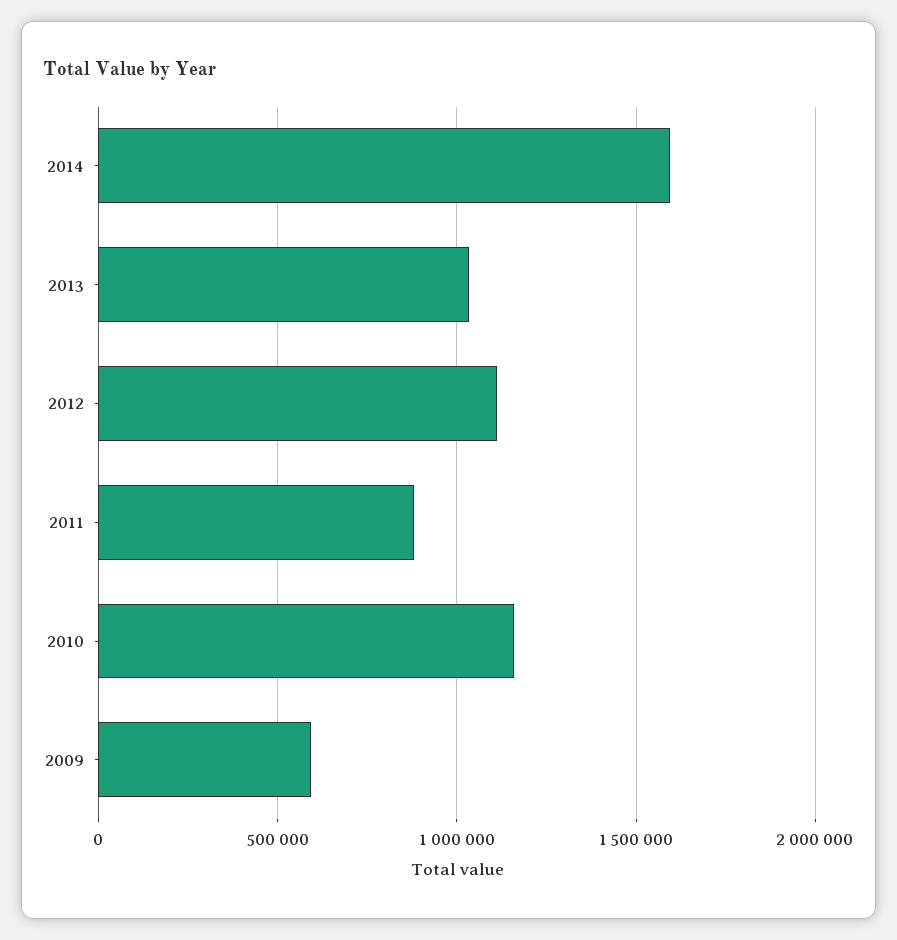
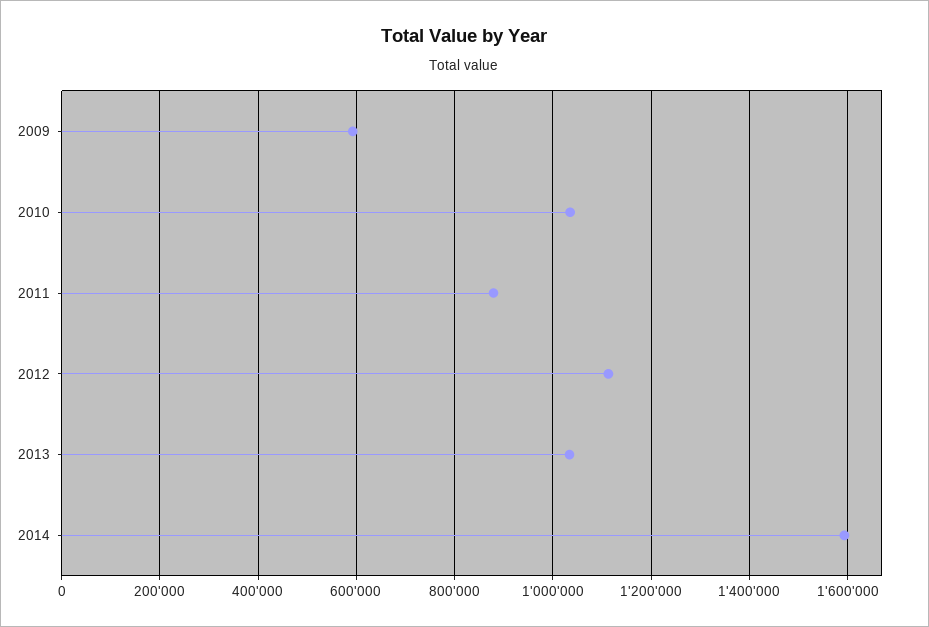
  {
    "2014": 1600000,
    "2013": 1040000,
    "2012": 1120000,
    "2011": 880000,
-   "2010": 1150000,
+   "2010": 1040000,
    "2009": 600000
  }

